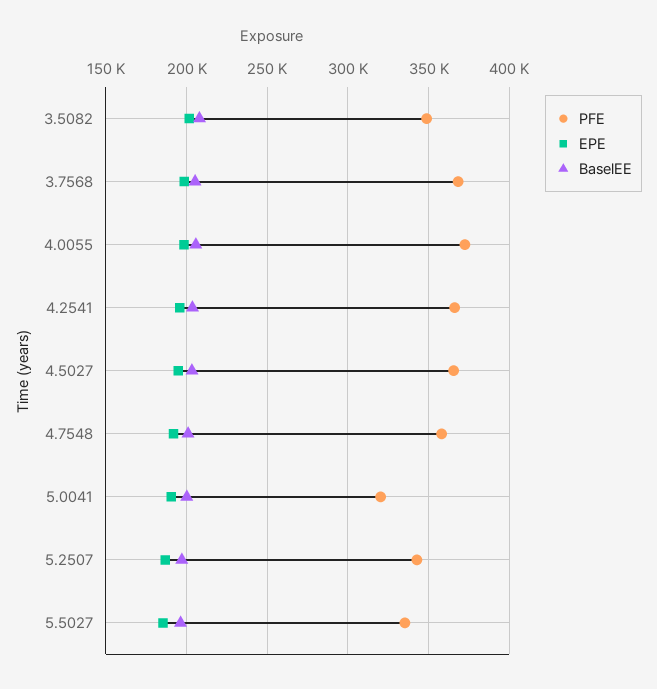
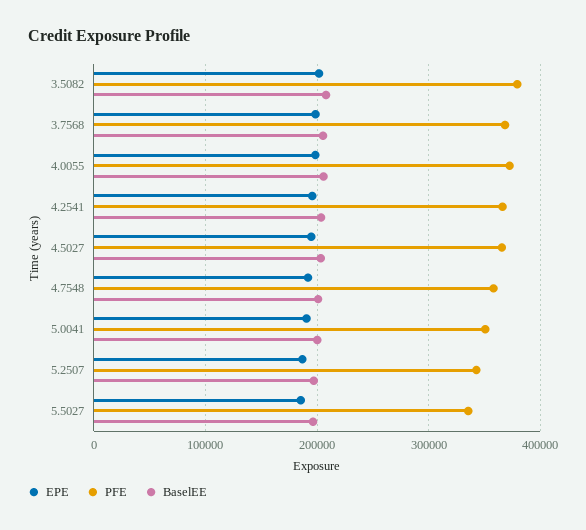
  {
    "PFE": {
-     "3.5082": 350000,
+     "3.5082": 380000,
      "3.7568": 370000,
      "4.0055": 375000,
      "4.2541": 365000,
      "4.5027": 365000,
      "4.7548": 360000,
-     "5.0041": 320000,
+     "5.0041": 350000,
      "5.2507": 345000,
      "5.5027": 335000
    },
    "EPE": {
      "3.5082": 200000,
      "3.7568": 200000,
      "4.0055": 200000,
      "4.2541": 195000,
      "4.5027": 195000,
      "4.7548": 190000,
      "5.0041": 190000,
      "5.2507": 185000,
      "5.5027": 185000
    },
    "BaselEE": {
      "3.5082": 210000,
      "3.7568": 205000,
      "4.0055": 205000,
      "4.2541": 205000,
      "4.5027": 205000,
      "4.7548": 200000,
      "5.0041": 200000,
      "5.2507": 195000,
      "5.5027": 195000
    }
  }

